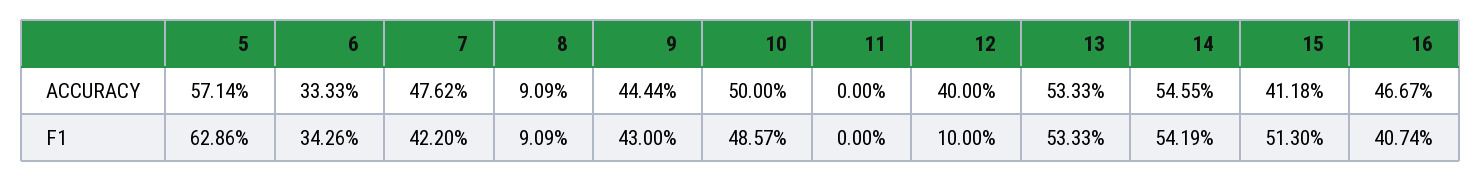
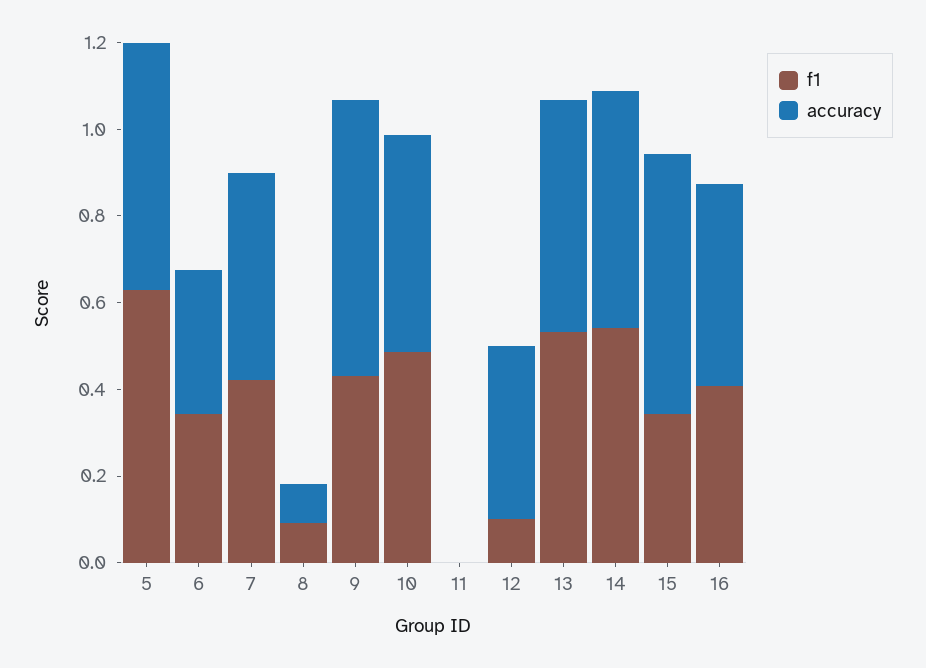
  {
    "ACCURACY": {
      "5": 0.5714,
      "6": 0.3333,
      "7": 0.4762,
      "8": 0.0909,
-     "9": 0.4444,
+     "9": 0.65,
      "10": 0.5,
      "11": 0,
      "12": 0.4,
      "13": 0.5333,
      "14": 0.5455,
-     "15": 0.4118,
+     "15": 0.6,
      "16": 0.4667
    },
    "F1": {
      "5": 0.6286,
      "6": 0.3426,
      "7": 0.422,
      "8": 0.0909,
      "9": 0.43,
      "10": 0.4857,
      "11": 0,
      "12": 0.1,
      "13": 0.5333,
      "14": 0.5419,
-     "15": 0.513,
+     "15": 0.35,
      "16": 0.4074
    }
  }

